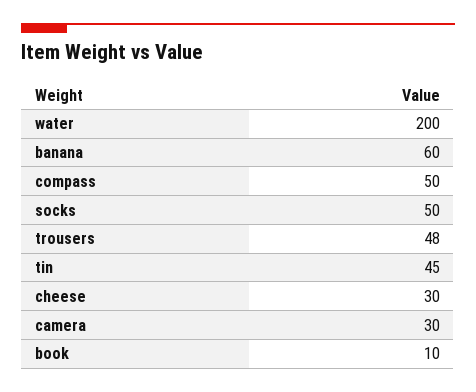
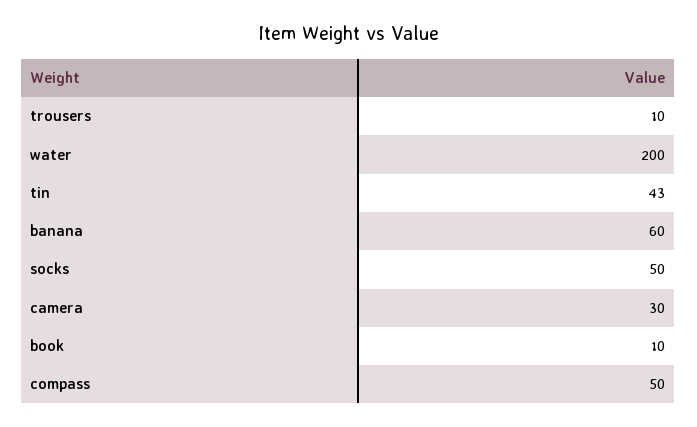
  {
    "water": 200,
    "banana": 60,
    "compass": 50,
    "socks": 50,
-   "trousers": 48,
+   "trousers": 10,
-   "tin": 45,
+   "tin": 43,
-   "cheese": 30,
    "camera": 30,
    "book": 10
  }

